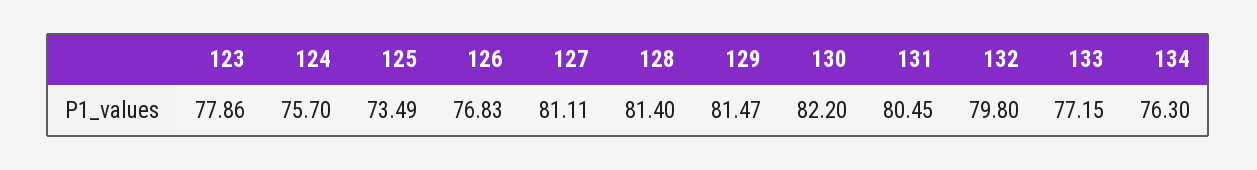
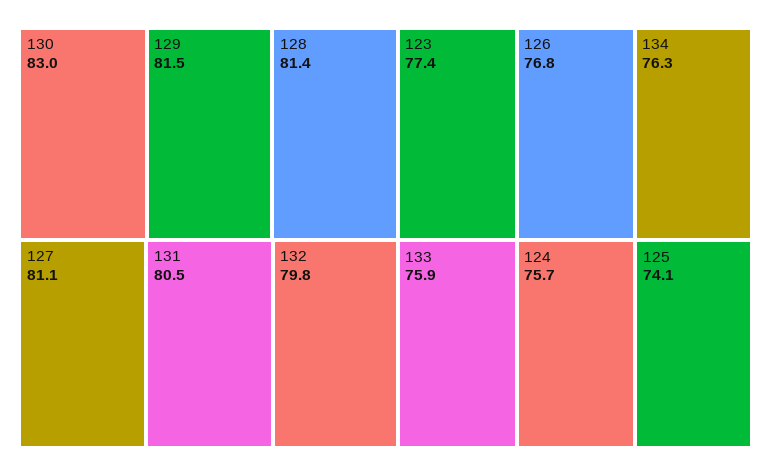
  {
-   "123": 77.86,
+   "123": 77.4,
    "124": 75.7,
-   "125": 73.49,
+   "125": 74.1,
    "126": 76.83,
    "127": 81.11,
    "128": 81.4,
    "129": 81.47,
-   "130": 82.2,
+   "130": 83,
    "131": 80.45,
    "132": 79.8,
-   "133": 77.15,
+   "133": 75.9,
    "134": 76.3
  }

